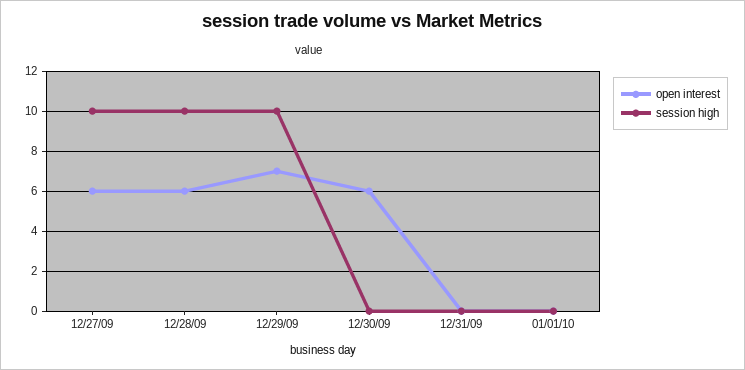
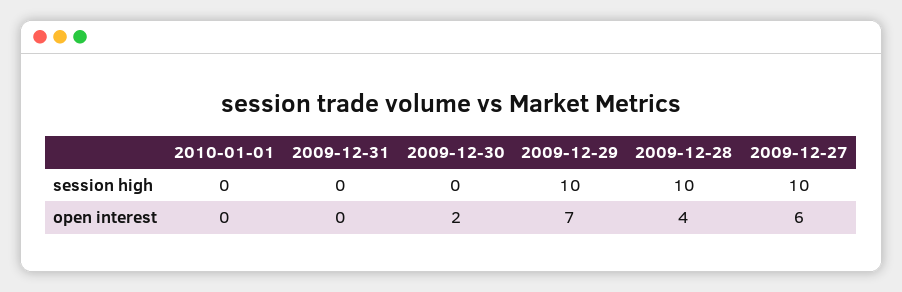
  {
    "open interest": {
      "12/27/09": 6,
-     "12/28/09": 6,
+     "12/28/09": 4,
      "12/29/09": 7,
-     "12/30/09": 6,
+     "12/30/09": 2,
      "12/31/09": 0,
      "01/01/10": 0
    },
    "session high": {
      "12/27/09": 10,
      "12/28/09": 10,
      "12/29/09": 10,
      "12/30/09": 0,
      "12/31/09": 0,
      "01/01/10": 0
    }
  }

